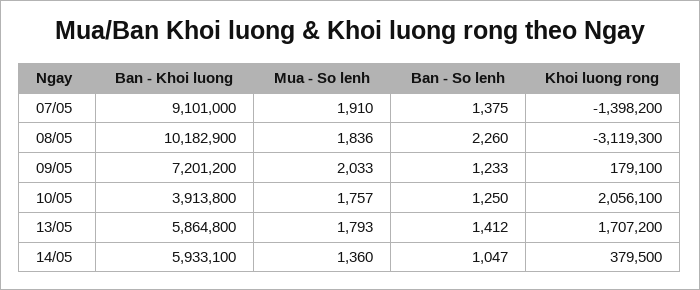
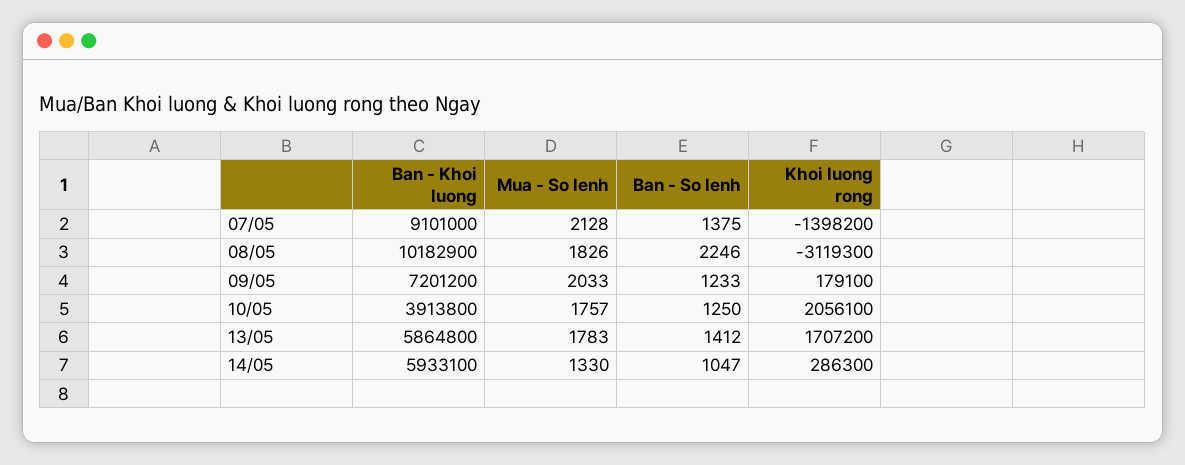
  {
    "Ban - Khoi luong": {
      "07/05": 9101000,
      "08/05": 10182900,
      "09/05": 7201200,
      "10/05": 3913800,
      "13/05": 5864800,
      "14/05": 5933100
    },
    "Mua - So lenh": {
-     "07/05": 1910,
+     "07/05": 2128,
-     "08/05": 1836,
+     "08/05": 1826,
      "09/05": 2033,
      "10/05": 1757,
-     "13/05": 1793,
+     "13/05": 1783,
-     "14/05": 1360
+     "14/05": 1330
    },
    "Ban - So lenh": {
      "07/05": 1375,
-     "08/05": 2260,
+     "08/05": 2246,
      "09/05": 1233,
      "10/05": 1250,
      "13/05": 1412,
      "14/05": 1047
    },
    "Khoi luong rong": {
      "07/05": -1398200,
      "08/05": -3119300,
      "09/05": 179100,
      "10/05": 2056100,
      "13/05": 1707200,
-     "14/05": 379500
+     "14/05": 286300
    }
  }

